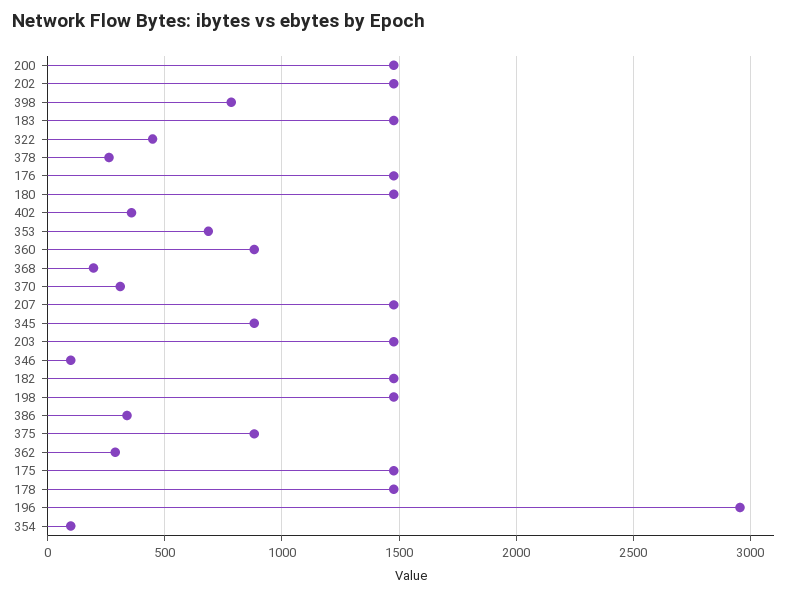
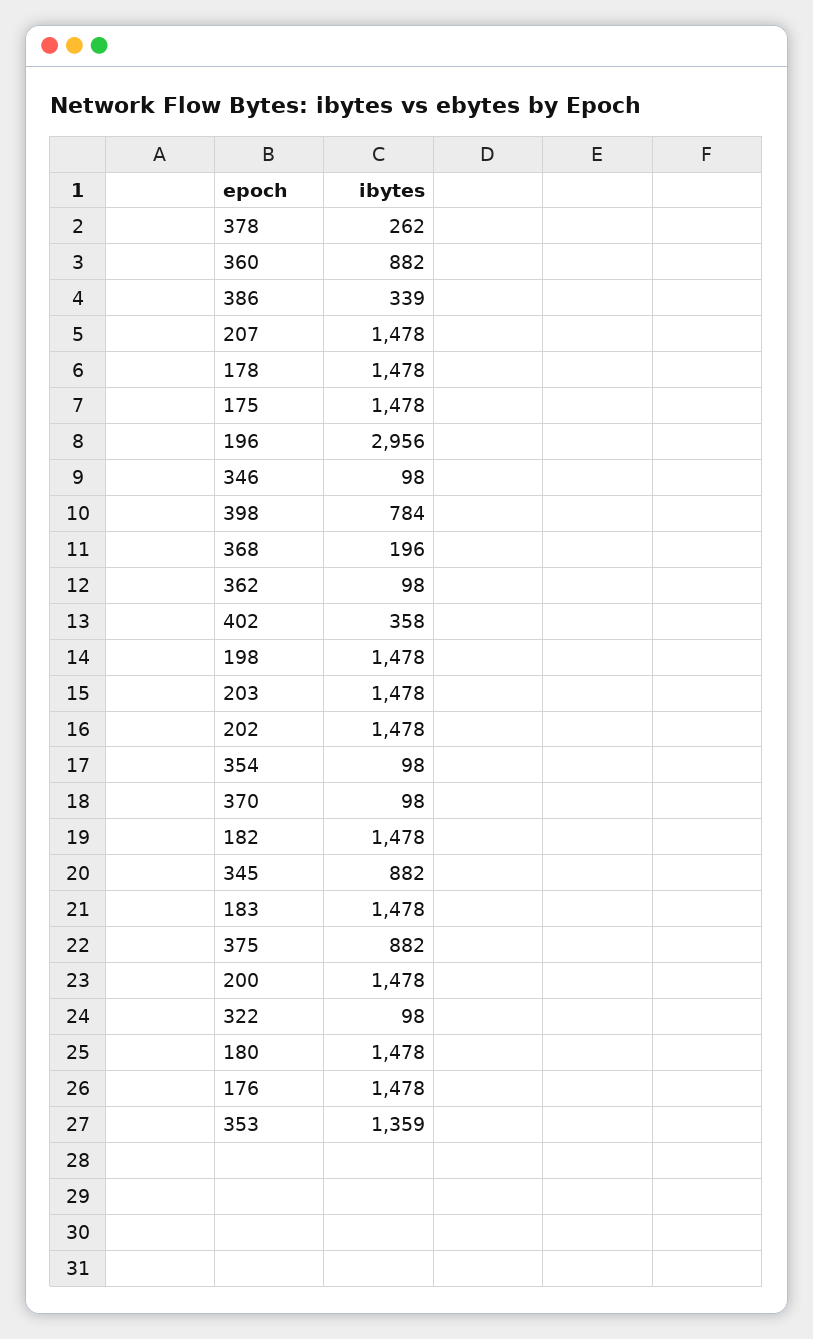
  {
    "200": 1478,
    "202": 1478,
    "398": 784,
    "183": 1478,
-   "322": 450,
+   "322": 98,
    "378": 262,
    "176": 1478,
    "180": 1478,
    "402": 358,
-   "353": 700,
+   "353": 1359,
    "360": 882,
    "368": 196,
-   "370": 300,
+   "370": 98,
    "207": 1478,
    "345": 882,
    "203": 1478,
    "346": 98,
    "182": 1478,
    "198": 1478,
    "386": 339,
    "375": 882,
-   "362": 300,
+   "362": 98,
    "175": 1478,
    "178": 1478,
    "196": 2956,
    "354": 98
  }

